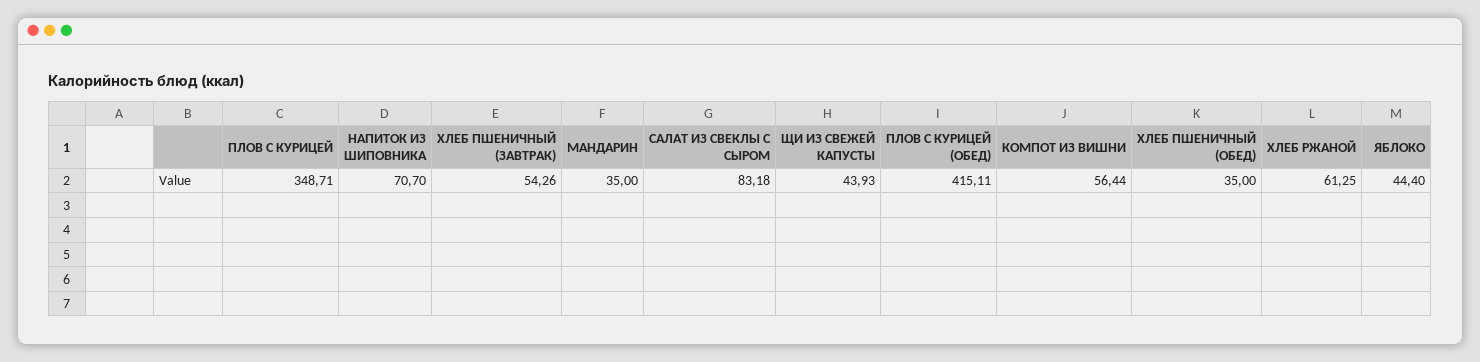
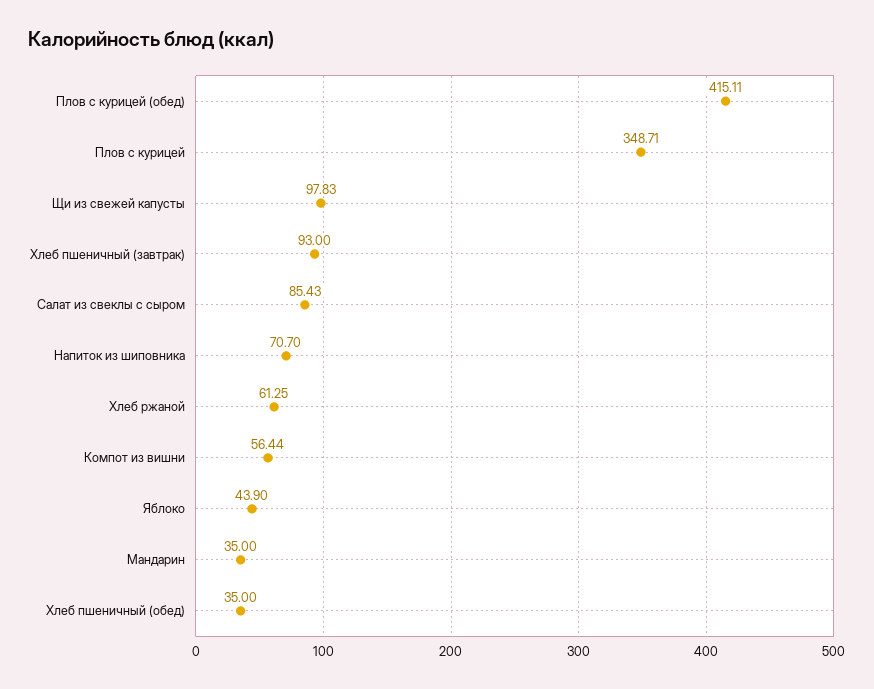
  {
    "ПЛОВ С КУРИЦЕЙ": 348.71,
    "НАПИТОК ИЗ ШИПОВНИКА": 70.7,
-   "ХЛЕБ ПШЕНИЧНЫЙ (ЗАВТРАК)": 54.26,
+   "ХЛЕБ ПШЕНИЧНЫЙ (ЗАВТРАК)": 93,
    "МАНДАРИН": 35,
-   "САЛАТ ИЗ СВЕКЛЫ С СЫРОМ": 83.18,
+   "САЛАТ ИЗ СВЕКЛЫ С СЫРОМ": 85.43,
-   "ЩИ ИЗ СВЕЖЕЙ КАПУСТЫ": 43.93,
+   "ЩИ ИЗ СВЕЖЕЙ КАПУСТЫ": 97.83,
    "ПЛОВ С КУРИЦЕЙ (ОБЕД)": 415.11,
    "КОМПОТ ИЗ ВИШНИ": 56.44,
    "ХЛЕБ ПШЕНИЧНЫЙ (ОБЕД)": 35,
    "ХЛЕБ РЖАНОЙ": 61.25,
-   "ЯБЛОКО": 44.4
+   "ЯБЛОКО": 43.9
  }

